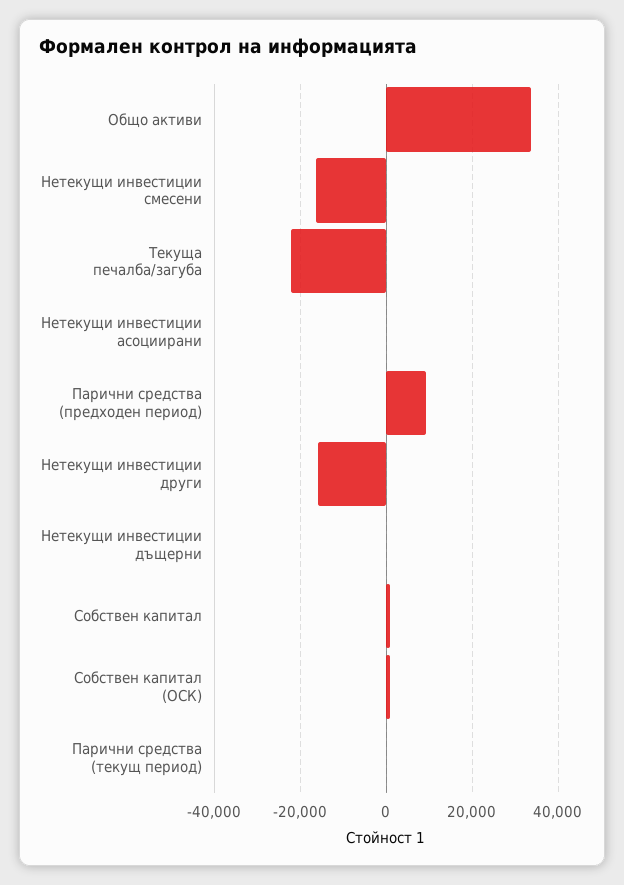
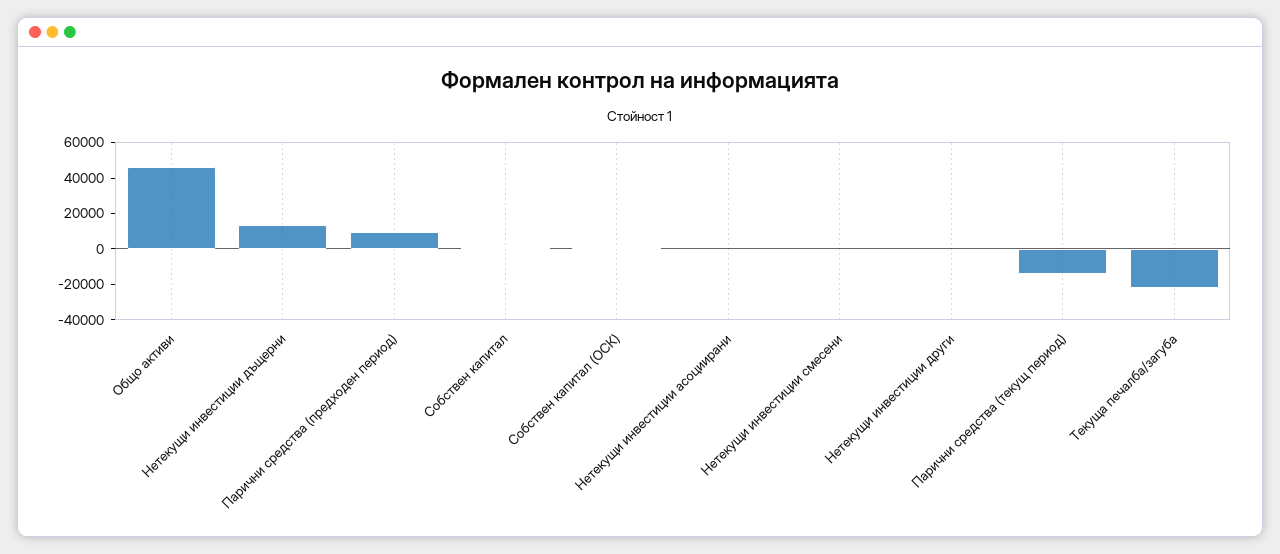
  {
-   "Общо активи": 34000,
+   "Общо активи": 45000,
-   "Нетекущи инвестиции смесени": -16000,
+   "Нетекущи инвестиции смесени": 0,
    "Текуща печалба/загуба": -22000,
    "Нетекущи инвестиции асоциирани": 0,
    "Парични средства (предходен период)": 10000,
-   "Нетекущи инвестиции други": -16000,
+   "Нетекущи инвестиции други": 0,
-   "Нетекущи инвестиции дъщерни": 0,
+   "Нетекущи инвестиции дъщерни": 15000,
    "Собствен капитал": 0,
    "Собствен капитал (ОСК)": 0,
-   "Парични средства (текущ период)": 0
+   "Парични средства (текущ период)": -15000
  }

